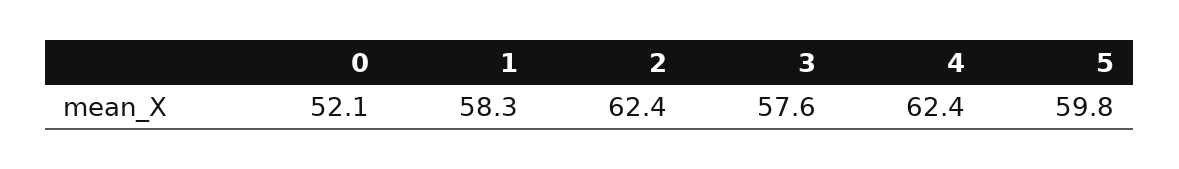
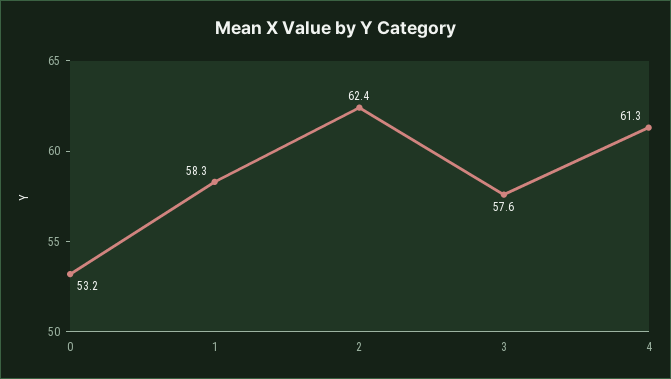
  {
-   "0": 52.1,
+   "0": 53.2,
    "1": 58.3,
    "2": 62.4,
    "3": 57.6,
-   "4": 62.4,
+   "4": 61.3
-   "5": 59.8
  }

